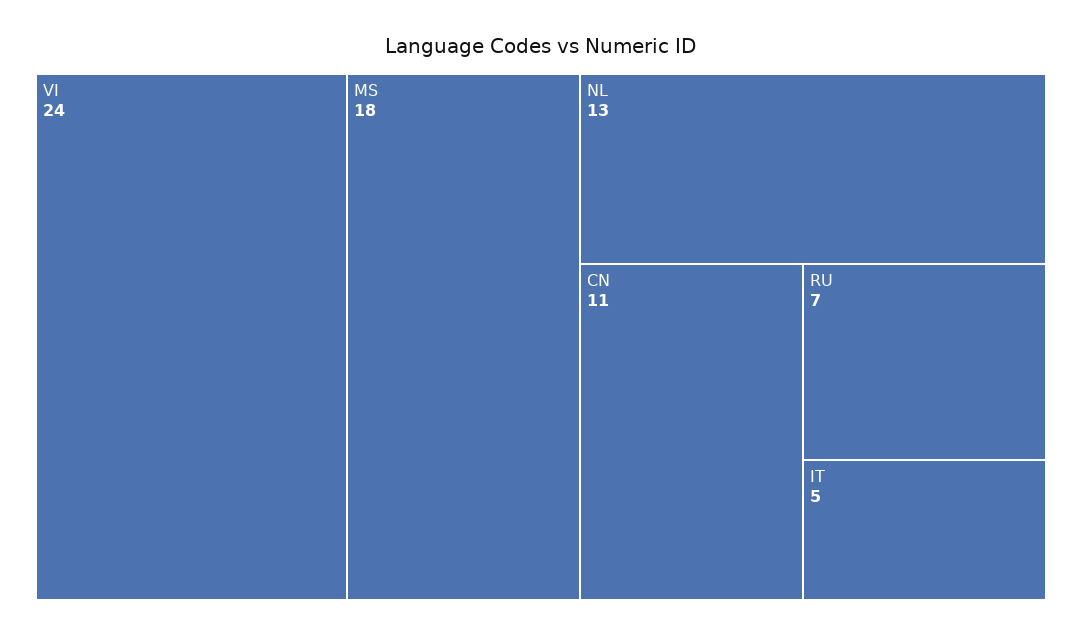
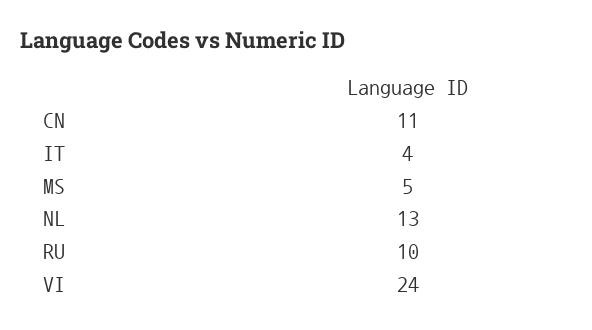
  {
    "VI": 24,
-   "MS": 18,
+   "MS": 5,
    "NL": 13,
    "CN": 11,
-   "RU": 7,
+   "RU": 10,
-   "IT": 5
+   "IT": 4
  }

